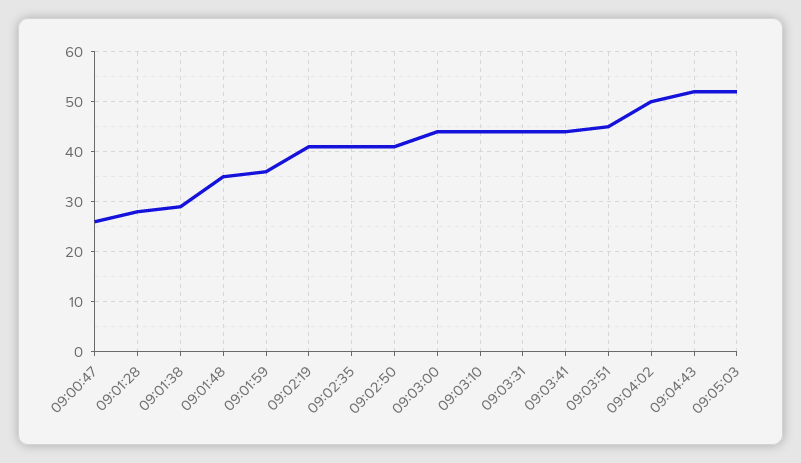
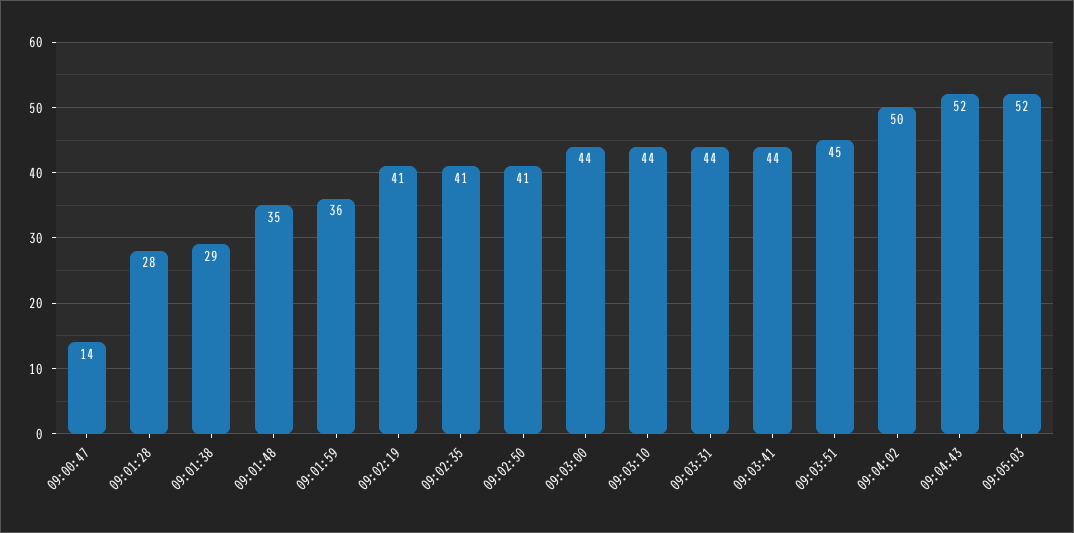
  {
-   "09:00:47": 25,
+   "09:00:47": 14,
    "09:01:28": 28,
    "09:01:38": 29,
    "09:01:48": 35,
    "09:01:59": 36,
    "09:02:19": 41,
    "09:02:35": 41,
    "09:02:50": 41,
    "09:03:00": 44,
    "09:03:10": 44,
    "09:03:31": 44,
    "09:03:41": 44,
    "09:03:51": 45,
    "09:04:02": 50,
    "09:04:43": 52,
    "09:05:03": 52
  }

